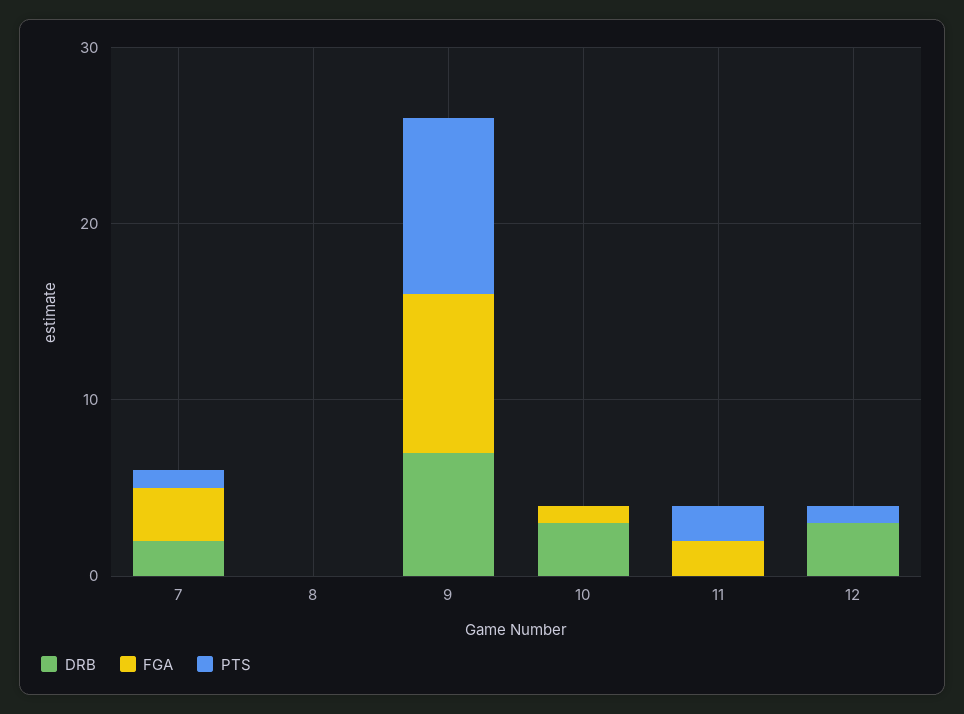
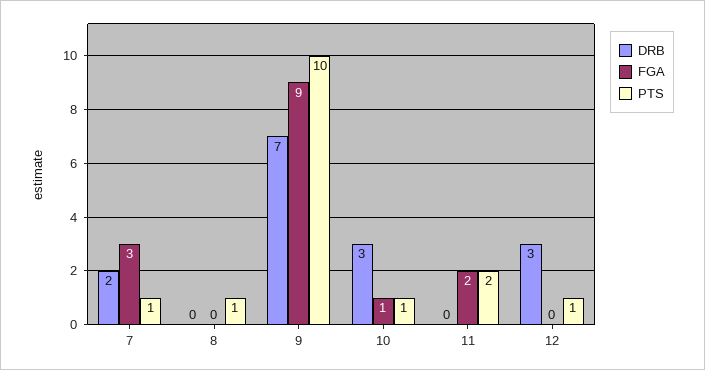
  {
    "DRB": {
      "7": 2,
      "8": 0,
      "9": 7,
      "10": 3,
      "11": 0,
      "12": 3
    },
    "FGA": {
      "7": 3,
      "8": 0,
      "9": 9,
      "10": 1,
      "11": 2,
      "12": 0
    },
    "PTS": {
      "7": 1,
-     "8": 0,
+     "8": 1,
      "9": 10,
-     "10": 0,
+     "10": 1,
      "11": 2,
      "12": 1
    }
  }

